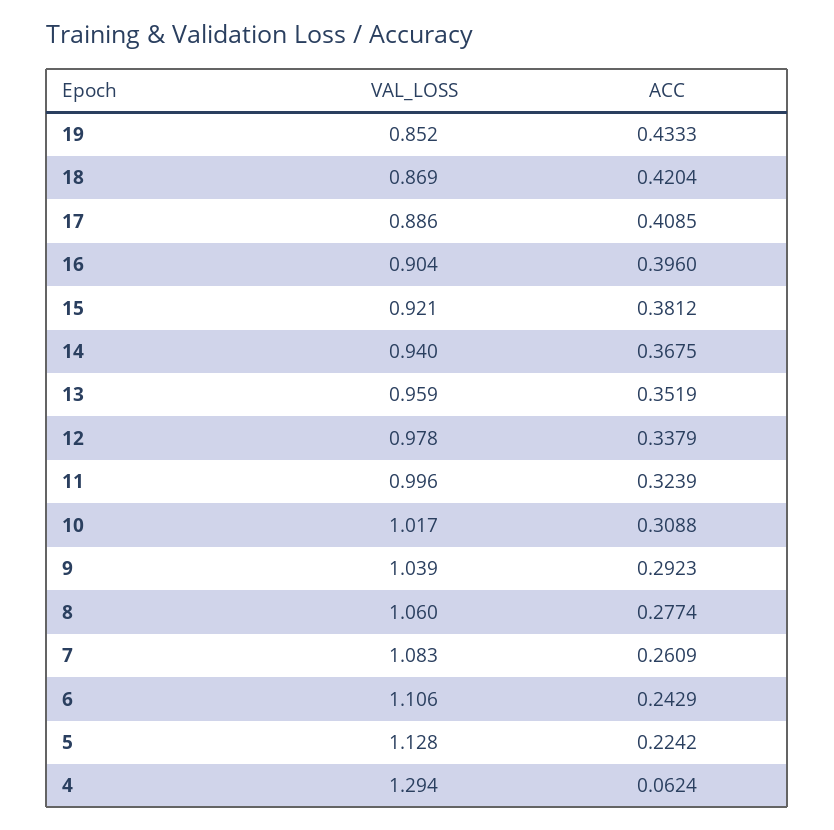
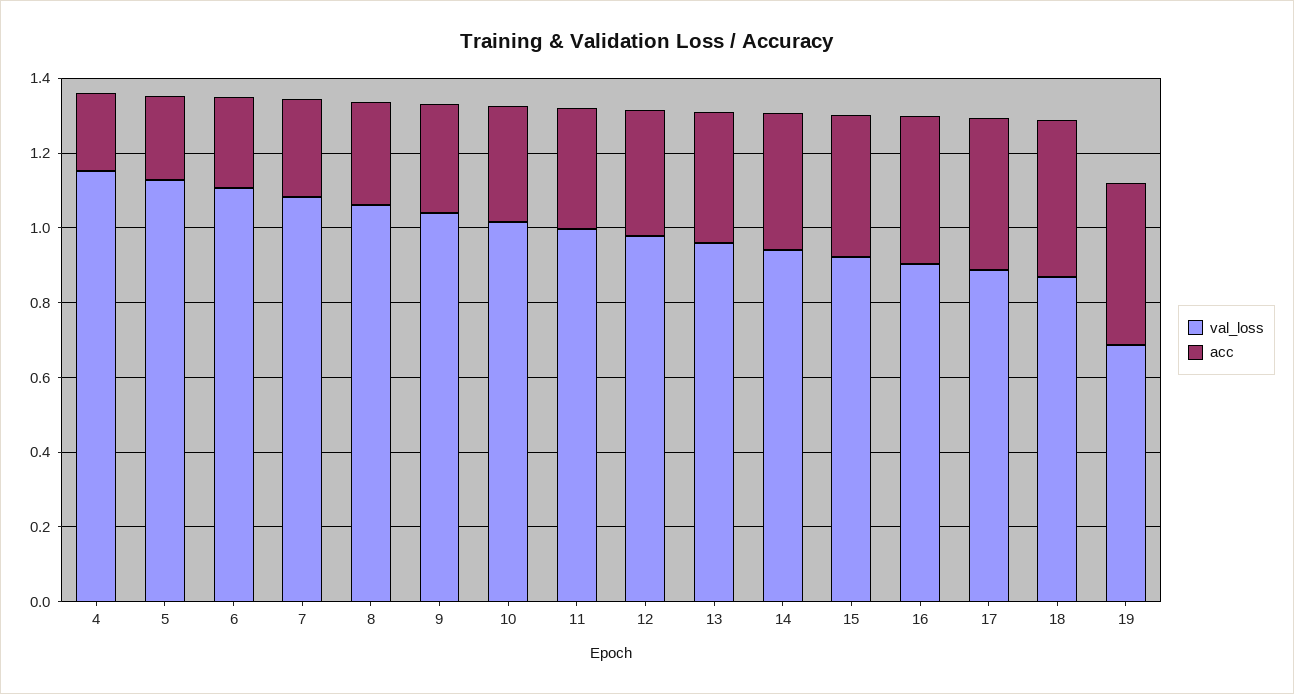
  {
    "VAL_LOSS": {
-     "19": 0.852,
+     "19": 0.7,
      "18": 0.869,
      "17": 0.886,
      "16": 0.904,
      "15": 0.921,
      "14": 0.94,
      "13": 0.959,
      "12": 0.978,
      "11": 0.996,
      "10": 1.017,
      "9": 1.039,
      "8": 1.06,
      "7": 1.083,
      "6": 1.106,
      "5": 1.128,
-     "4": 1.294
+     "4": 1.15
    },
    "ACC": {
      "19": 0.4333,
      "18": 0.4204,
      "17": 0.4085,
      "16": 0.396,
      "15": 0.3812,
      "14": 0.3675,
      "13": 0.3519,
      "12": 0.3379,
      "11": 0.3239,
      "10": 0.3088,
      "9": 0.2923,
      "8": 0.2774,
      "7": 0.2609,
      "6": 0.2429,
      "5": 0.2242,
-     "4": 0.0624
+     "4": 0.2
    }
  }

